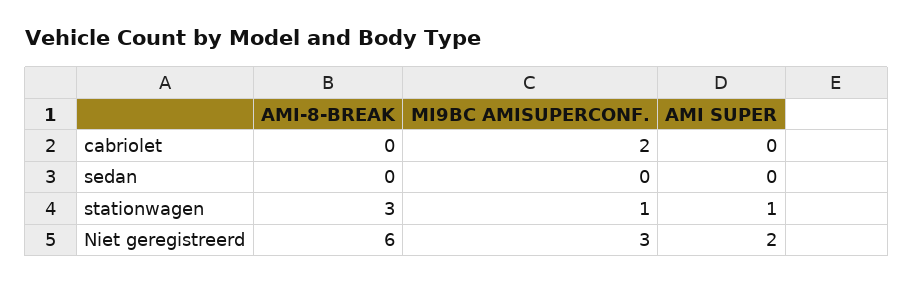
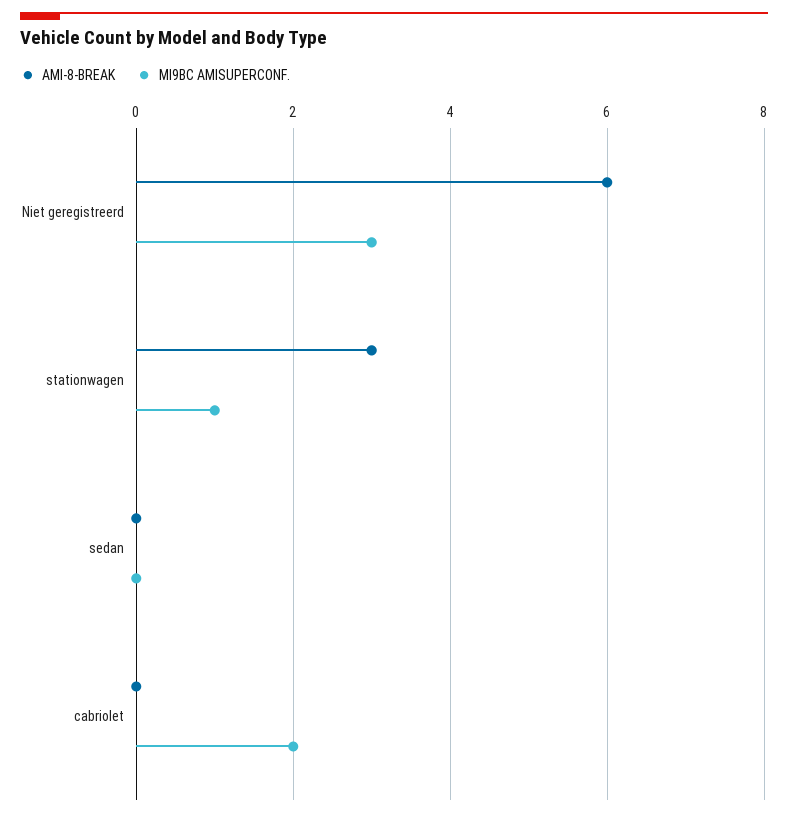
  {
    "AMI-8-BREAK": {
      "cabriolet": 0,
      "sedan": 0,
      "stationwagen": 3,
      "Niet geregistreerd": 6
    },
    "MI9BC AMISUPERCONF.": {
      "cabriolet": 2,
      "sedan": 0,
      "stationwagen": 1,
      "Niet geregistreerd": 3
-   },
+   }
-   "AMI SUPER": {
-     "cabriolet": 0,
-     "sedan": 0,
-     "stationwagen": 1,
-     "Niet geregistreerd": 2
-   }
  }

